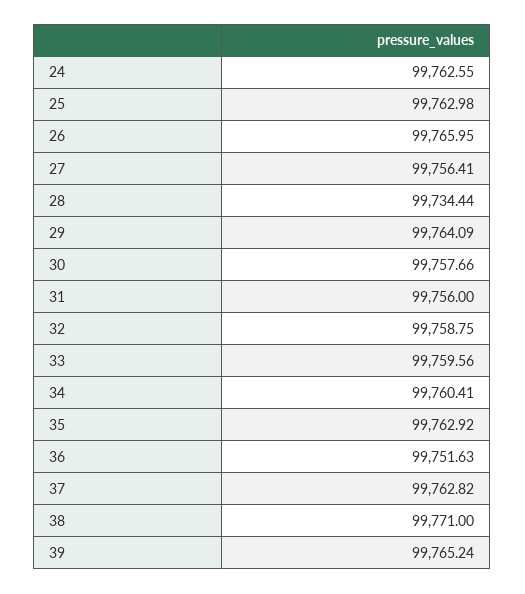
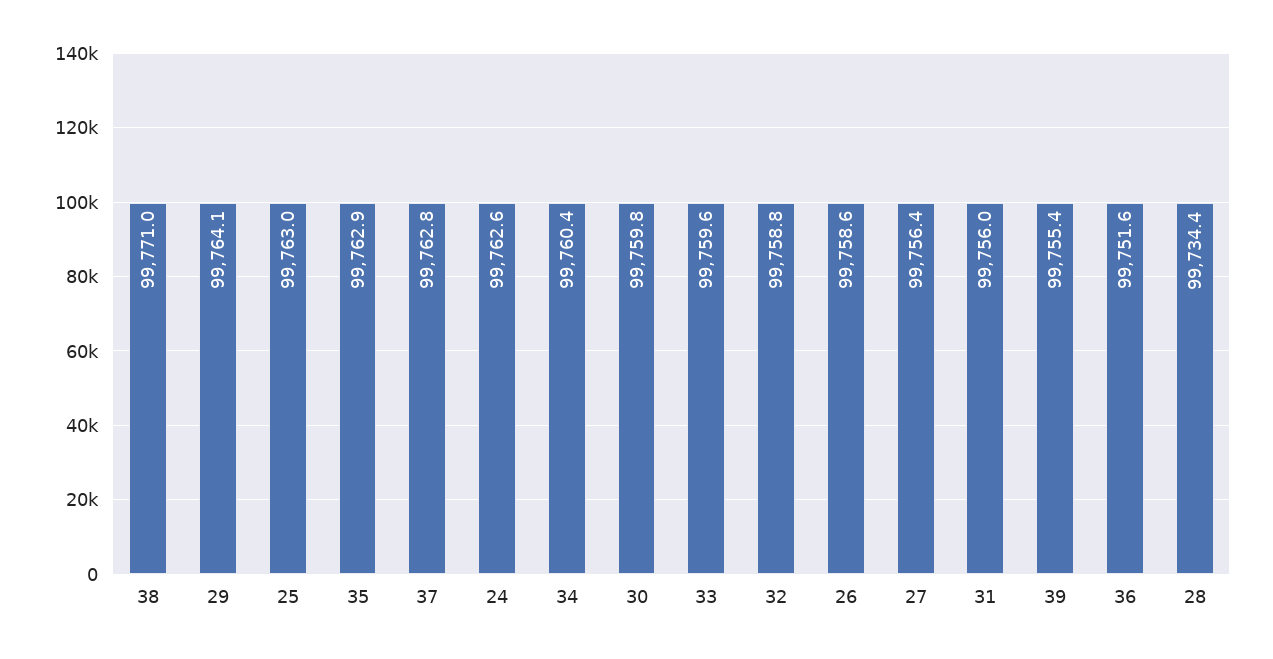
  {
    "24": 99762.55,
    "25": 99762.98,
-   "26": 99765.95,
+   "26": 99758.6,
    "27": 99756.41,
    "28": 99734.44,
    "29": 99764.09,
-   "30": 99757.66,
+   "30": 99759.8,
    "31": 99756,
    "32": 99758.75,
    "33": 99759.56,
    "34": 99760.41,
    "35": 99762.92,
    "36": 99751.63,
    "37": 99762.82,
    "38": 99771,
-   "39": 99765.24
+   "39": 99755.4
  }

